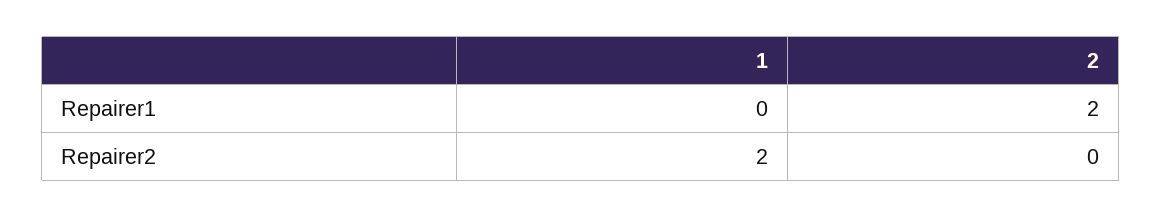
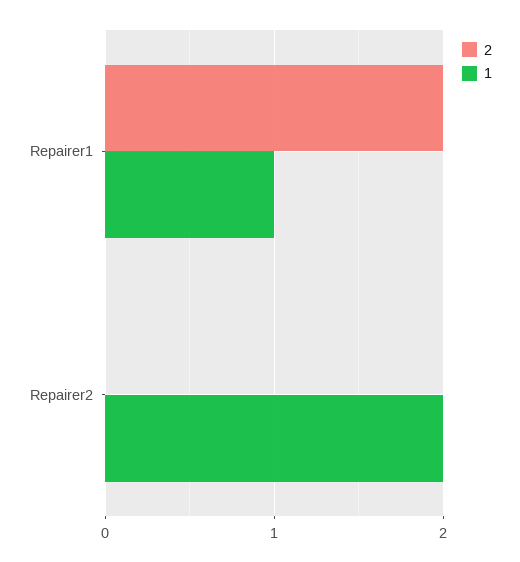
  {
    "1": {
-     "Repairer1": 0,
+     "Repairer1": 1,
      "Repairer2": 2
    },
    "2": {
      "Repairer1": 2,
      "Repairer2": 0
    }
  }

